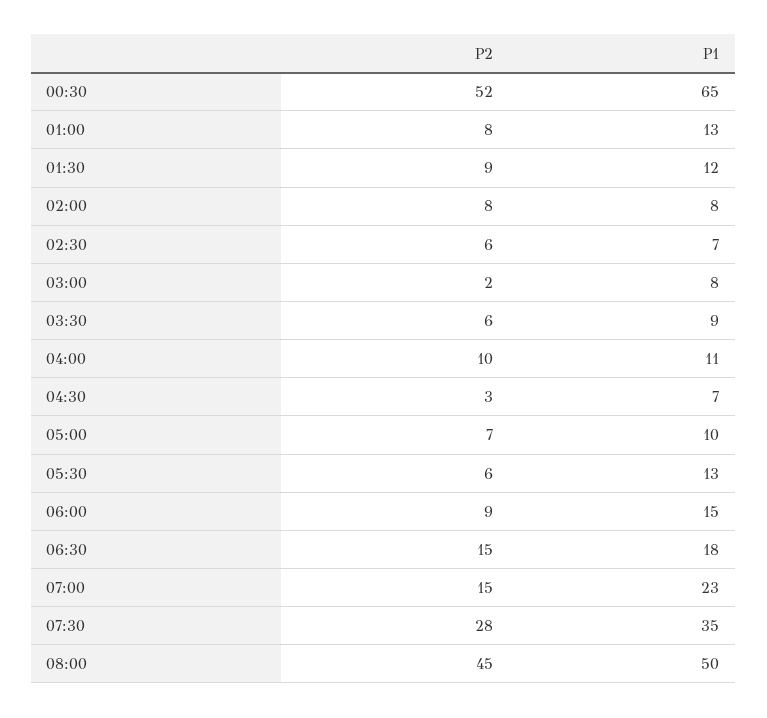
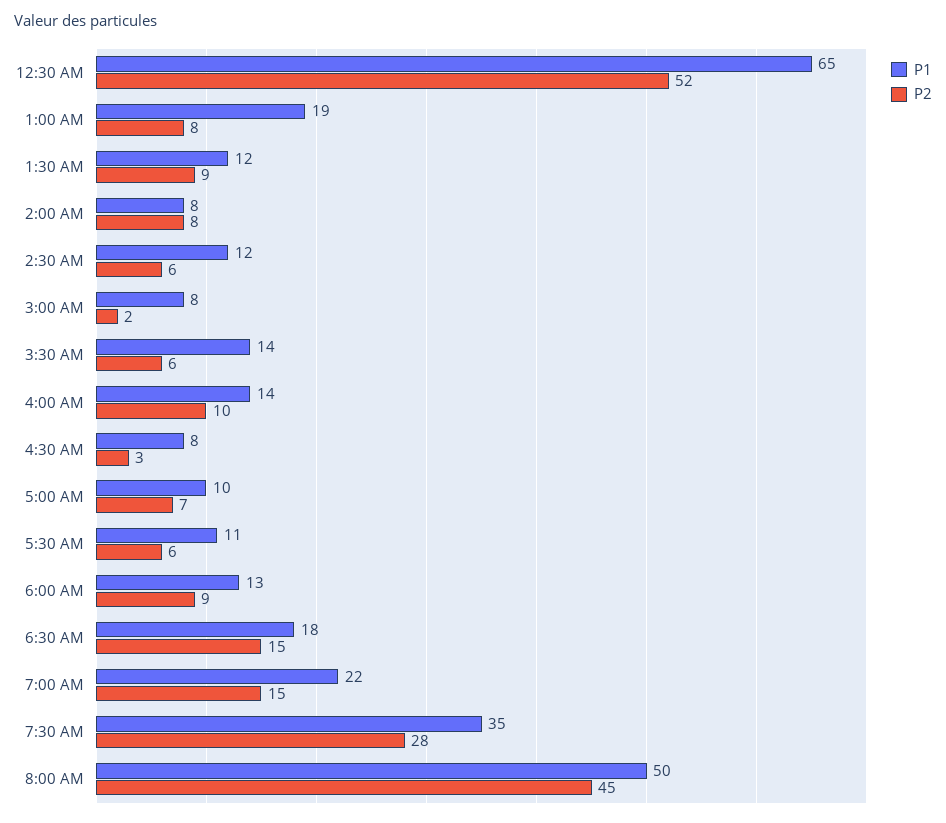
  {
    "P2": {
      "00:30": 52,
      "01:00": 8,
      "01:30": 9,
      "02:00": 8,
      "02:30": 6,
      "03:00": 2,
      "03:30": 6,
      "04:00": 10,
      "04:30": 3,
      "05:00": 7,
      "05:30": 6,
      "06:00": 9,
      "06:30": 15,
      "07:00": 15,
      "07:30": 28,
      "08:00": 45
    },
    "P1": {
      "00:30": 65,
-     "01:00": 13,
+     "01:00": 19,
      "01:30": 12,
      "02:00": 8,
-     "02:30": 7,
+     "02:30": 12,
      "03:00": 8,
-     "03:30": 9,
+     "03:30": 14,
-     "04:00": 11,
+     "04:00": 14,
-     "04:30": 7,
+     "04:30": 8,
      "05:00": 10,
-     "05:30": 13,
+     "05:30": 11,
-     "06:00": 15,
+     "06:00": 13,
      "06:30": 18,
-     "07:00": 23,
+     "07:00": 22,
      "07:30": 35,
      "08:00": 50
    }
  }

